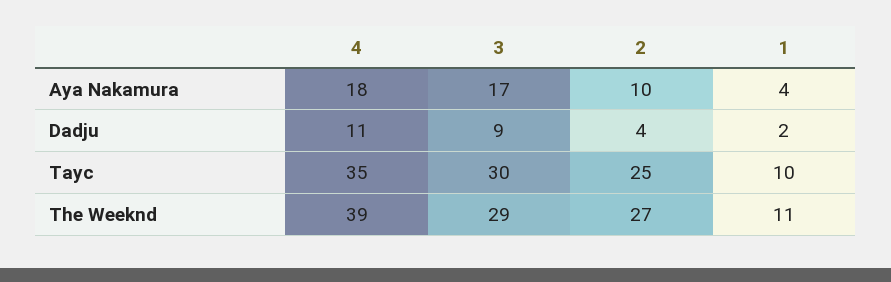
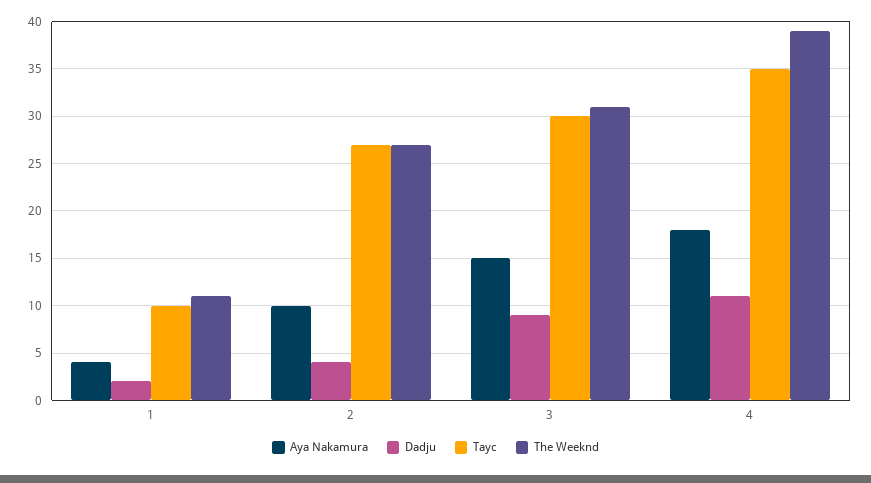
  {
    "Aya Nakamura": {
      "4": 18,
-     "3": 17,
+     "3": 15,
      "2": 10,
      "1": 4
    },
    "Dadju": {
      "4": 11,
      "3": 9,
      "2": 4,
      "1": 2
    },
    "Tayc": {
      "4": 35,
      "3": 30,
-     "2": 25,
+     "2": 27,
      "1": 10
    },
    "The Weeknd": {
      "4": 39,
-     "3": 29,
+     "3": 31,
      "2": 27,
      "1": 11
    }
  }

